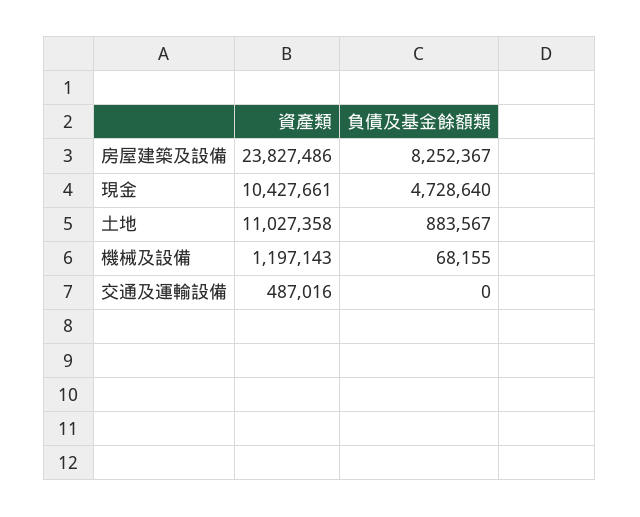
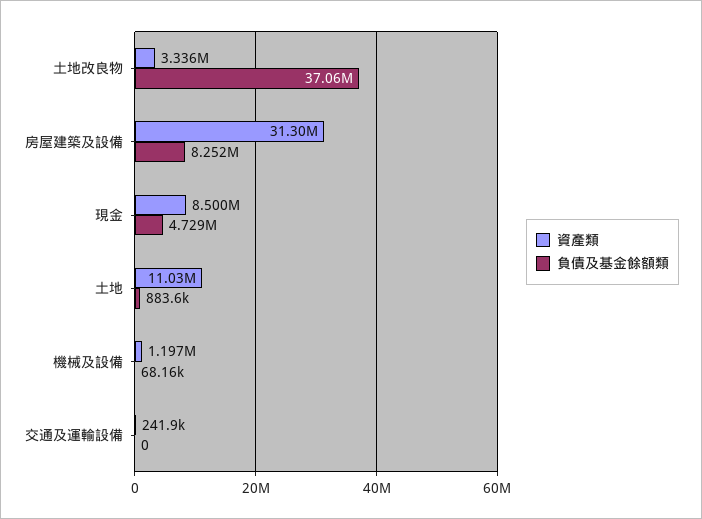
  {
    "資產類": {
-     "房屋建築及設備": 23827486,
+     "房屋建築及設備": 31300000,
-     "現金": 10427661,
+     "現金": 8500000,
      "土地": 11027358,
      "機械及設備": 1197143,
-     "交通及運輸設備": 487016
+     "交通及運輸設備": 241900,
+     "土地改良物": 3336000
    },
    "負債及基金餘額類": {
      "房屋建築及設備": 8252367,
      "現金": 4728640,
      "土地": 883567,
      "機械及設備": 68155,
-     "交通及運輸設備": 0
+     "交通及運輸設備": 0,
+     "土地改良物": 37060000
    }
  }

